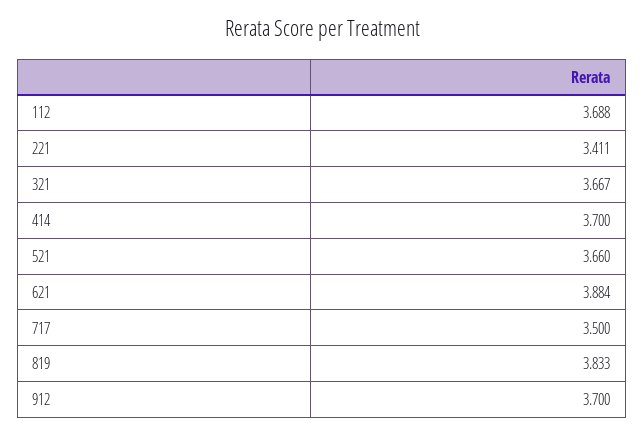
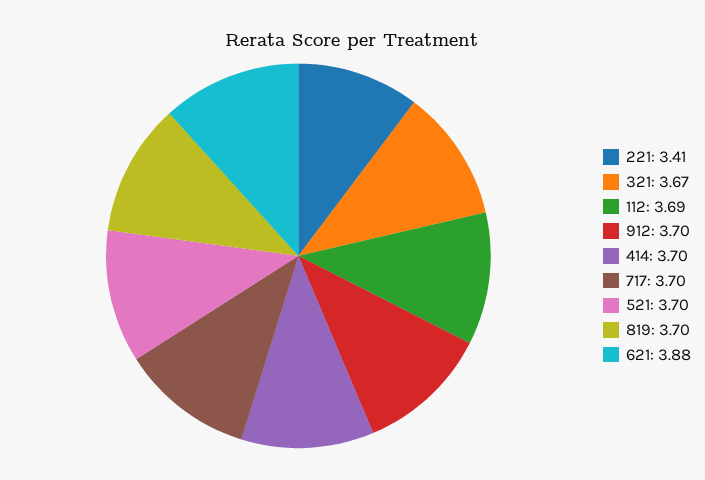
  {
    "112": 3.688,
    "221": 3.411,
    "321": 3.667,
    "414": 3.7,
-   "521": 3.66,
+   "521": 3.7,
    "621": 3.884,
-   "717": 3.5,
+   "717": 3.7,
-   "819": 3.833,
+   "819": 3.7,
    "912": 3.7
  }

